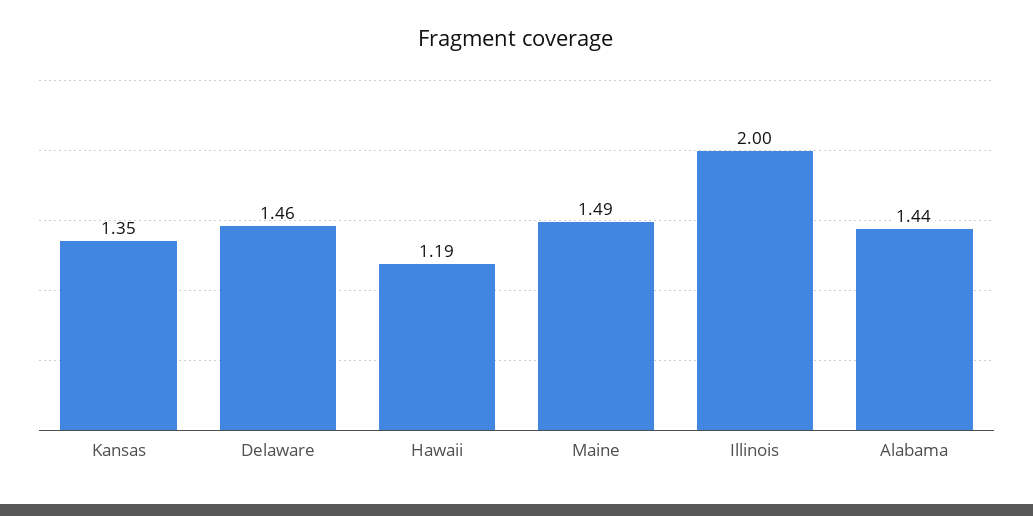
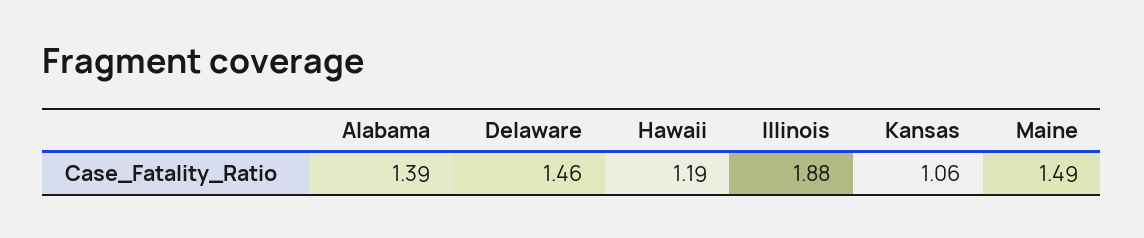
  {
-   "Kansas": 1.35,
+   "Kansas": 1.06,
    "Delaware": 1.46,
    "Hawaii": 1.19,
    "Maine": 1.49,
-   "Illinois": 2,
+   "Illinois": 1.88,
-   "Alabama": 1.44
+   "Alabama": 1.39
  }

